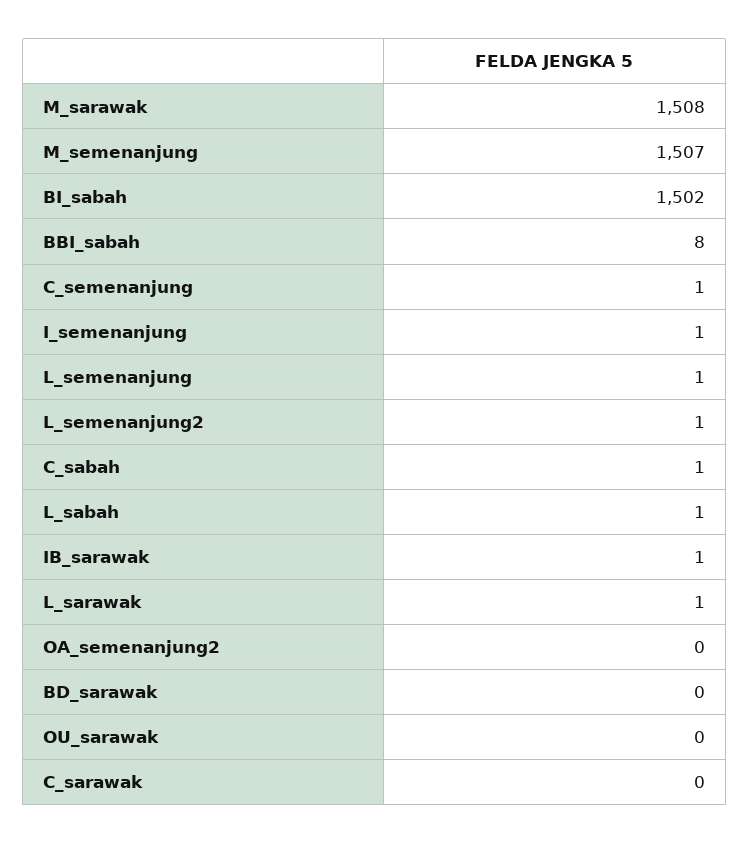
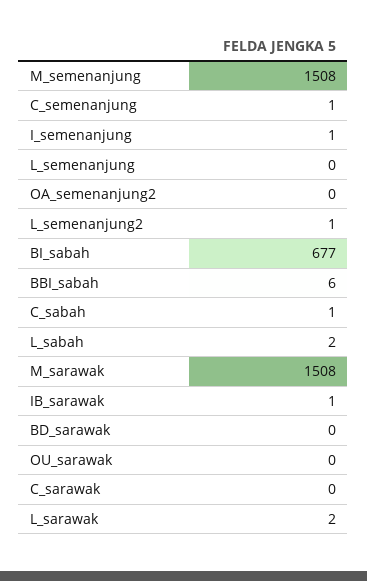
  {
    "M_sarawak": 1508,
-   "M_semenanjung": 1507,
+   "M_semenanjung": 1508,
-   "BI_sabah": 1502,
+   "BI_sabah": 677,
-   "BBI_sabah": 8,
+   "BBI_sabah": 6,
    "C_semenanjung": 1,
    "I_semenanjung": 1,
-   "L_semenanjung": 1,
+   "L_semenanjung": 0,
    "L_semenanjung2": 1,
    "C_sabah": 1,
-   "L_sabah": 1,
+   "L_sabah": 2,
    "IB_sarawak": 1,
-   "L_sarawak": 1,
+   "L_sarawak": 2,
    "OA_semenanjung2": 0,
    "BD_sarawak": 0,
    "OU_sarawak": 0,
    "C_sarawak": 0
  }

